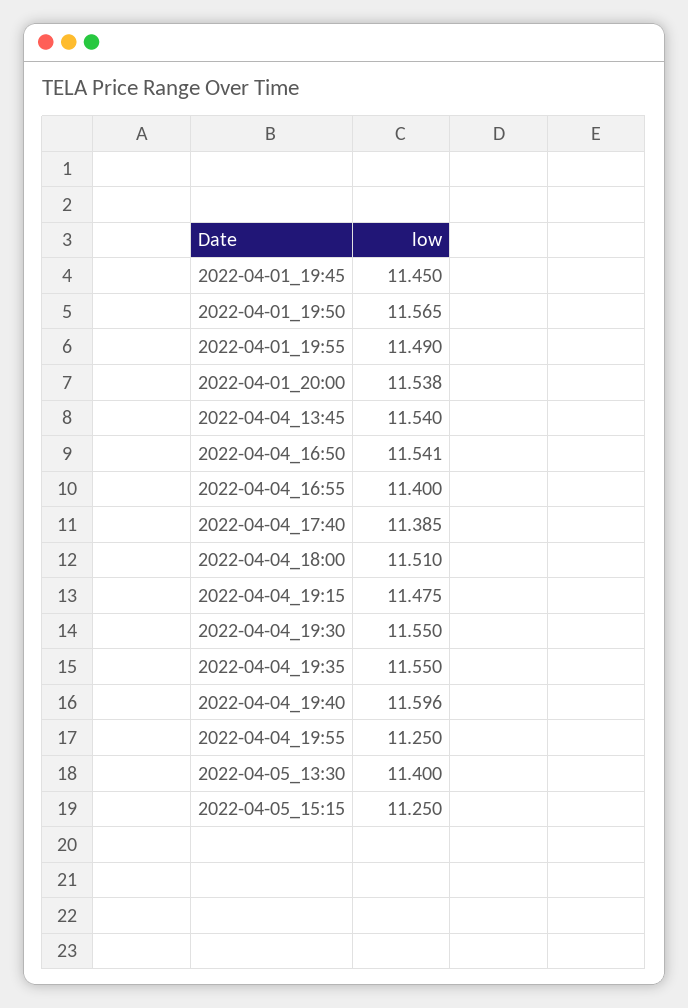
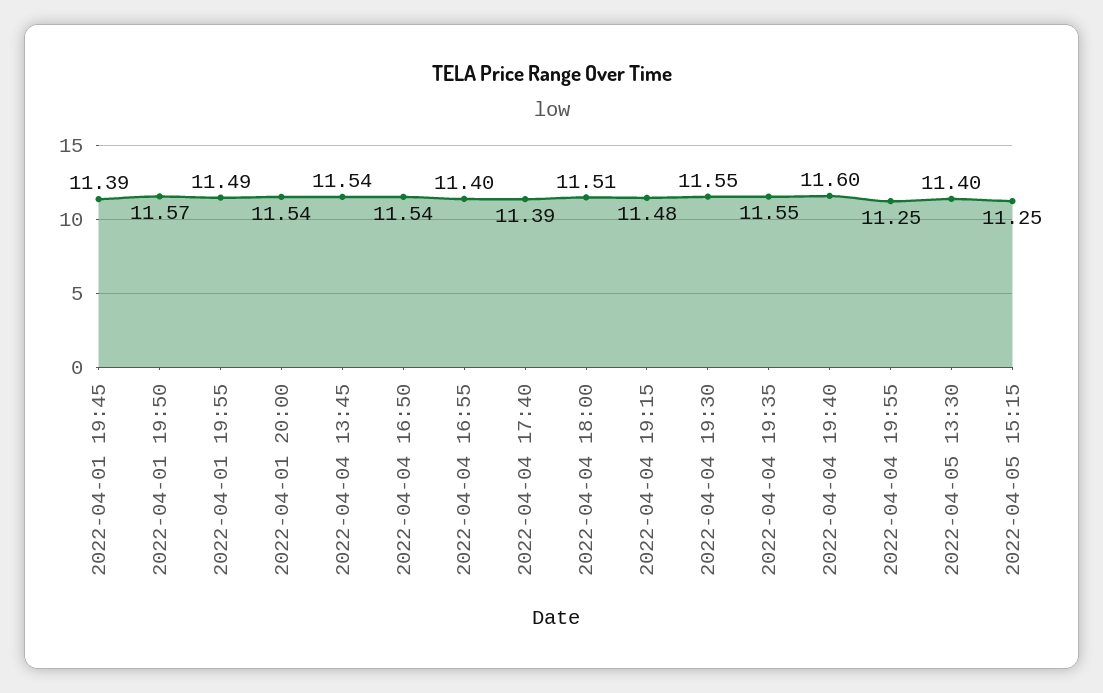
  {
-   "2022-04-01_19:45": 11.45,
+   "2022-04-01_19:45": 11.39,
    "2022-04-01_19:50": 11.565,
    "2022-04-01_19:55": 11.49,
    "2022-04-01_20:00": 11.538,
    "2022-04-04_13:45": 11.54,
    "2022-04-04_16:50": 11.541,
    "2022-04-04_16:55": 11.4,
    "2022-04-04_17:40": 11.385,
    "2022-04-04_18:00": 11.51,
    "2022-04-04_19:15": 11.475,
    "2022-04-04_19:30": 11.55,
    "2022-04-04_19:35": 11.55,
    "2022-04-04_19:40": 11.596,
    "2022-04-04_19:55": 11.25,
    "2022-04-05_13:30": 11.4,
    "2022-04-05_15:15": 11.25
  }

